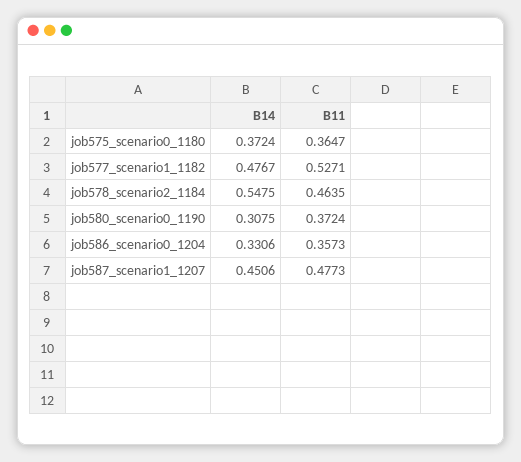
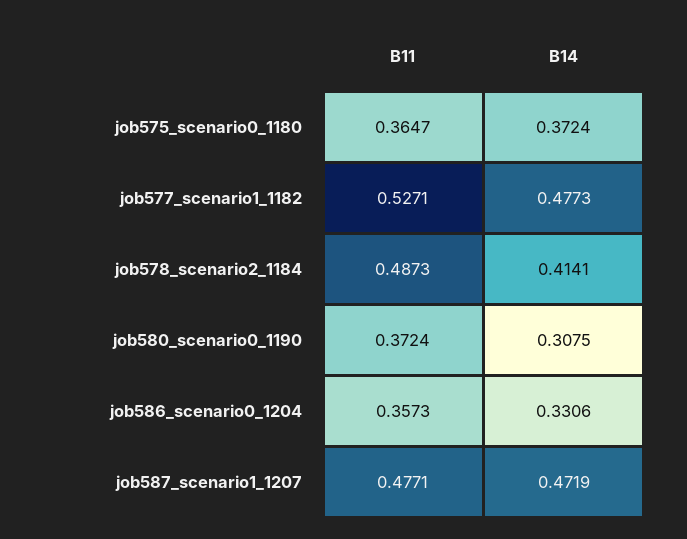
  {
    "B14": {
      "job575_scenario0_1180": 0.3724,
-     "job577_scenario1_1182": 0.4767,
+     "job577_scenario1_1182": 0.4773,
-     "job578_scenario2_1184": 0.5475,
+     "job578_scenario2_1184": 0.4141,
      "job580_scenario0_1190": 0.3075,
      "job586_scenario0_1204": 0.3306,
-     "job587_scenario1_1207": 0.4506
+     "job587_scenario1_1207": 0.4719
    },
    "B11": {
      "job575_scenario0_1180": 0.3647,
      "job577_scenario1_1182": 0.5271,
-     "job578_scenario2_1184": 0.4635,
+     "job578_scenario2_1184": 0.4873,
      "job580_scenario0_1190": 0.3724,
      "job586_scenario0_1204": 0.3573,
-     "job587_scenario1_1207": 0.4773
+     "job587_scenario1_1207": 0.4771
    }
  }

